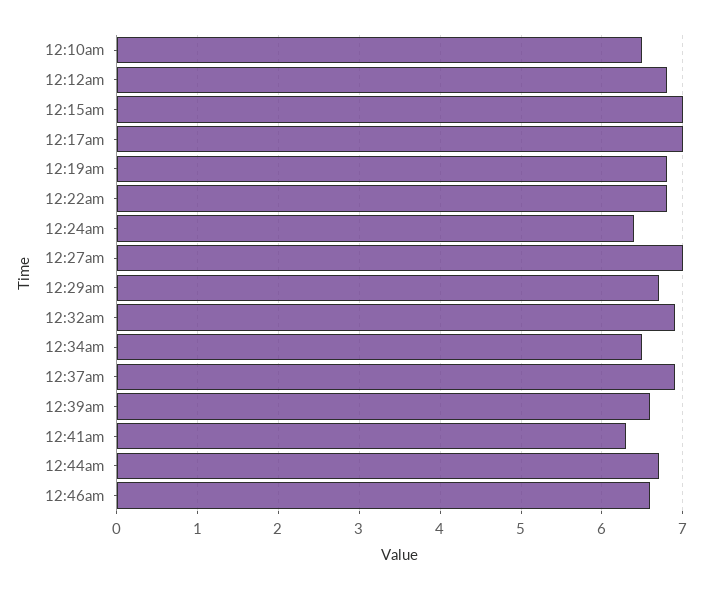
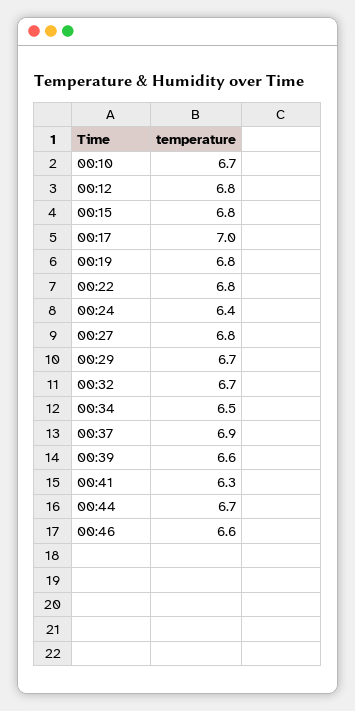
  {
-   "12:10am": 6.5,
+   "12:10am": 6.7,
    "12:12am": 6.8,
-   "12:15am": 7,
+   "12:15am": 6.8,
    "12:17am": 7,
    "12:19am": 6.8,
    "12:22am": 6.8,
    "12:24am": 6.4,
-   "12:27am": 7,
+   "12:27am": 6.8,
    "12:29am": 6.7,
-   "12:32am": 6.9,
+   "12:32am": 6.7,
    "12:34am": 6.5,
    "12:37am": 6.9,
    "12:39am": 6.6,
    "12:41am": 6.3,
    "12:44am": 6.7,
    "12:46am": 6.6
  }

